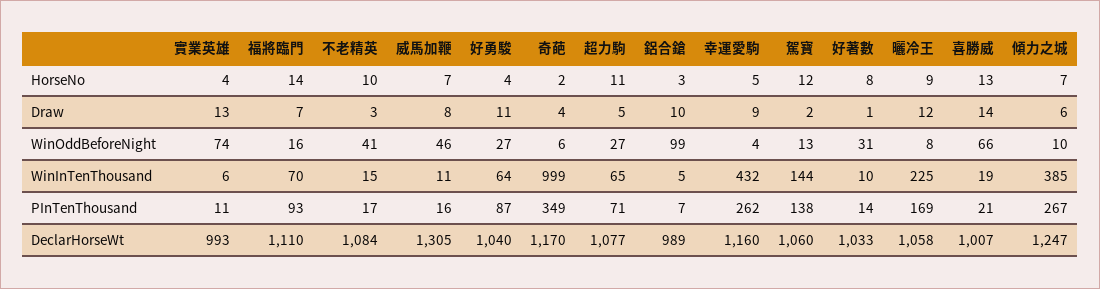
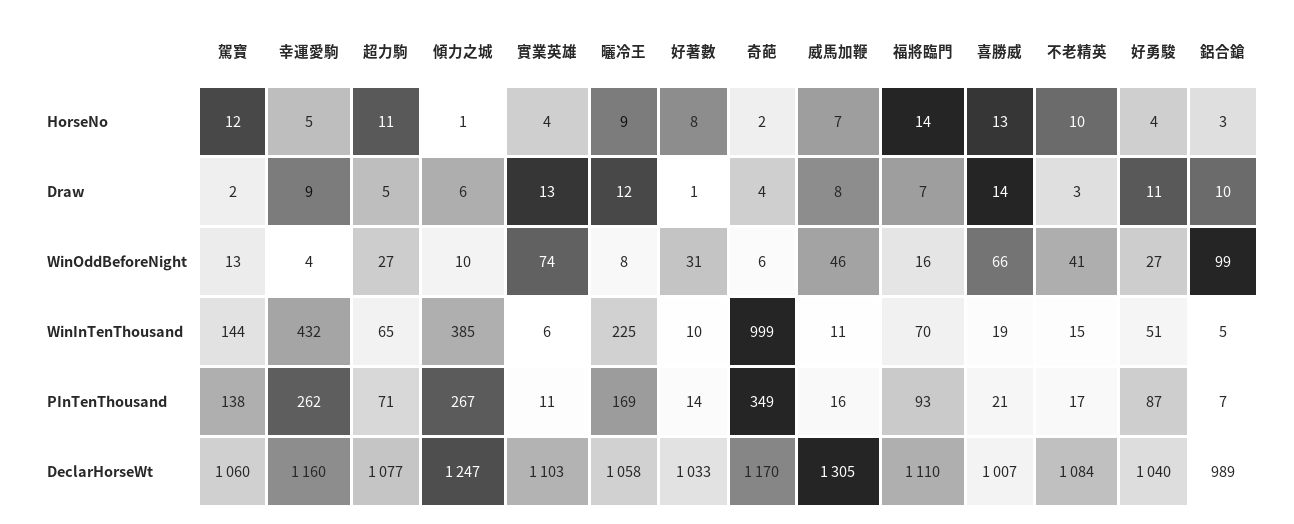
  {
    "實業英雄": {
      "HorseNo": 4,
      "Draw": 13,
      "WinOddBeforeNight": 74,
      "WinInTenThousand": 6,
      "PInTenThousand": 11,
-     "DeclarHorseWt": 993
+     "DeclarHorseWt": 1103
    },
    "福將臨門": {
      "HorseNo": 14,
      "Draw": 7,
      "WinOddBeforeNight": 16,
      "WinInTenThousand": 70,
      "PInTenThousand": 93,
      "DeclarHorseWt": 1110
    },
    "不老精英": {
      "HorseNo": 10,
      "Draw": 3,
      "WinOddBeforeNight": 41,
      "WinInTenThousand": 15,
      "PInTenThousand": 17,
      "DeclarHorseWt": 1084
    },
    "威馬加鞭": {
      "HorseNo": 7,
      "Draw": 8,
      "WinOddBeforeNight": 46,
      "WinInTenThousand": 11,
      "PInTenThousand": 16,
      "DeclarHorseWt": 1305
    },
    "好勇駿": {
      "HorseNo": 4,
      "Draw": 11,
      "WinOddBeforeNight": 27,
-     "WinInTenThousand": 64,
+     "WinInTenThousand": 51,
      "PInTenThousand": 87,
      "DeclarHorseWt": 1040
    },
    "奇葩": {
      "HorseNo": 2,
      "Draw": 4,
      "WinOddBeforeNight": 6,
      "WinInTenThousand": 999,
      "PInTenThousand": 349,
      "DeclarHorseWt": 1170
    },
    "超力駒": {
      "HorseNo": 11,
      "Draw": 5,
      "WinOddBeforeNight": 27,
      "WinInTenThousand": 65,
      "PInTenThousand": 71,
      "DeclarHorseWt": 1077
    },
    "鋁合鎗": {
      "HorseNo": 3,
      "Draw": 10,
      "WinOddBeforeNight": 99,
      "WinInTenThousand": 5,
      "PInTenThousand": 7,
      "DeclarHorseWt": 989
    },
    "幸運愛駒": {
      "HorseNo": 5,
      "Draw": 9,
      "WinOddBeforeNight": 4,
      "WinInTenThousand": 432,
      "PInTenThousand": 262,
      "DeclarHorseWt": 1160
    },
    "駕寶": {
      "HorseNo": 12,
      "Draw": 2,
      "WinOddBeforeNight": 13,
      "WinInTenThousand": 144,
      "PInTenThousand": 138,
      "DeclarHorseWt": 1060
    },
    "好著數": {
      "HorseNo": 8,
      "Draw": 1,
      "WinOddBeforeNight": 31,
      "WinInTenThousand": 10,
      "PInTenThousand": 14,
      "DeclarHorseWt": 1033
    },
    "曬冷王": {
      "HorseNo": 9,
      "Draw": 12,
      "WinOddBeforeNight": 8,
      "WinInTenThousand": 225,
      "PInTenThousand": 169,
      "DeclarHorseWt": 1058
    },
    "喜勝威": {
      "HorseNo": 13,
      "Draw": 14,
      "WinOddBeforeNight": 66,
      "WinInTenThousand": 19,
      "PInTenThousand": 21,
      "DeclarHorseWt": 1007
    },
    "傾力之城": {
-     "HorseNo": 7,
+     "HorseNo": 1,
      "Draw": 6,
      "WinOddBeforeNight": 10,
      "WinInTenThousand": 385,
      "PInTenThousand": 267,
      "DeclarHorseWt": 1247
    }
  }

